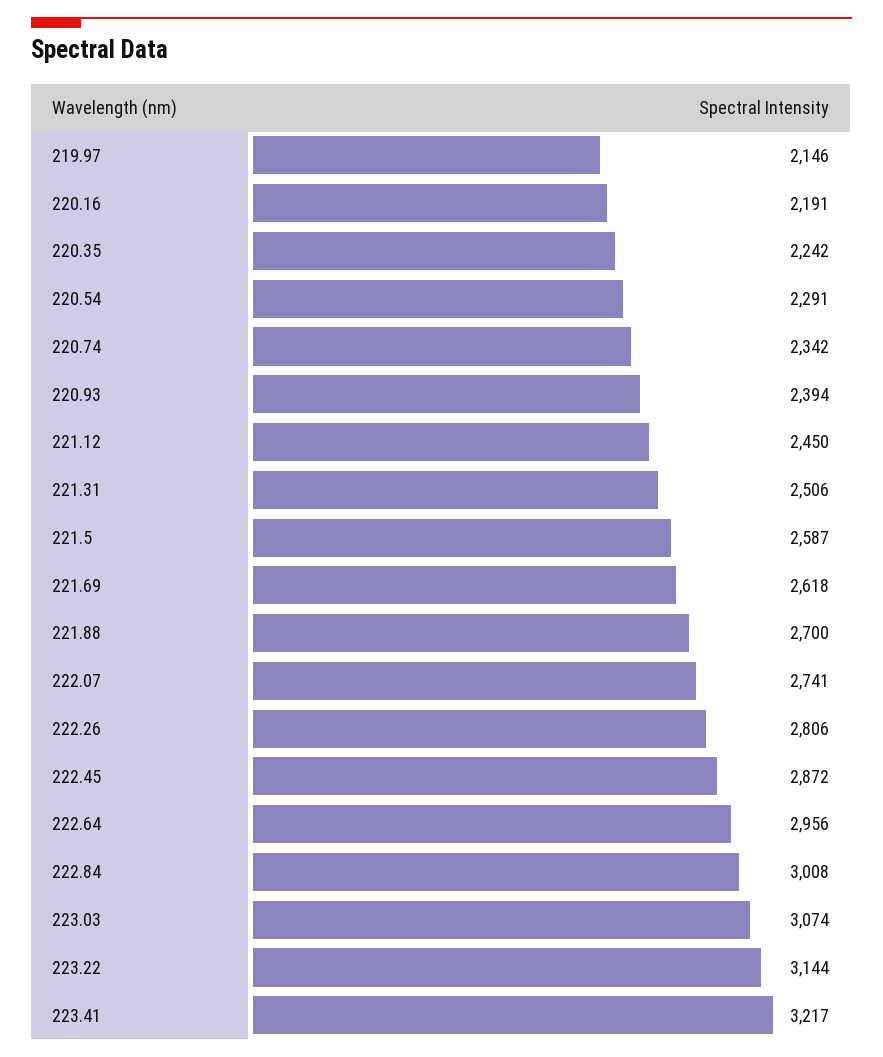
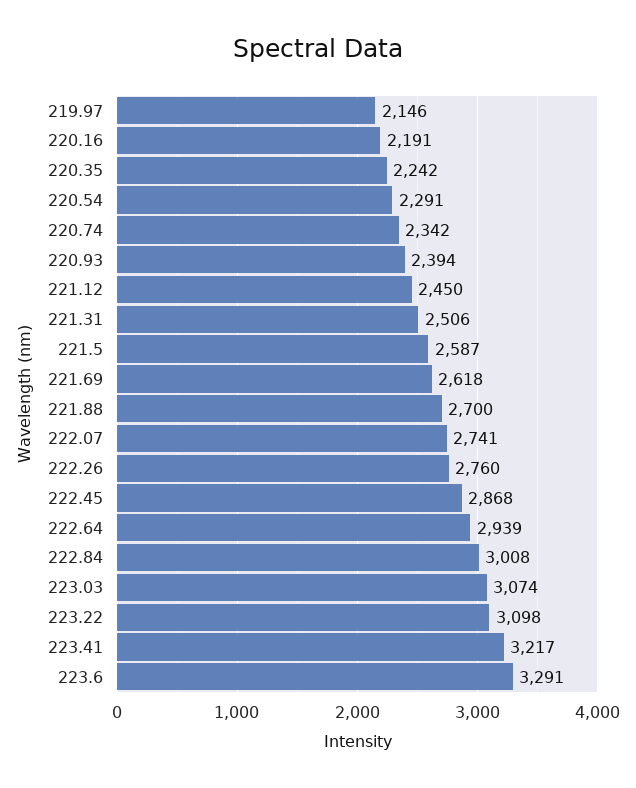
  {
    "219.97": 2146,
    "220.16": 2191,
    "220.35": 2242,
    "220.54": 2291,
    "220.74": 2342,
    "220.93": 2394,
    "221.12": 2450,
    "221.31": 2506,
    "221.5": 2587,
    "221.69": 2618,
    "221.88": 2700,
    "222.07": 2741,
-   "222.26": 2806,
+   "222.26": 2760,
-   "222.45": 2872,
+   "222.45": 2868,
-   "222.64": 2956,
+   "222.64": 2939,
    "222.84": 3008,
    "223.03": 3074,
-   "223.22": 3144,
+   "223.22": 3098,
-   "223.41": 3217
+   "223.41": 3217,
+   "223.6": 3291
  }

